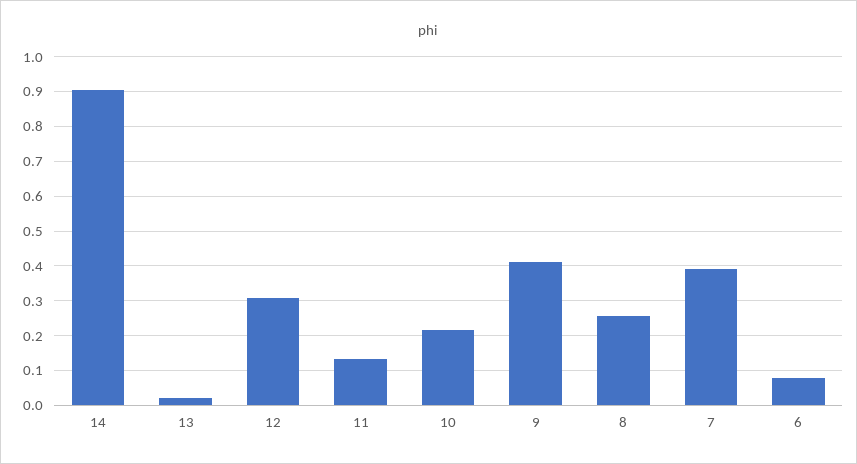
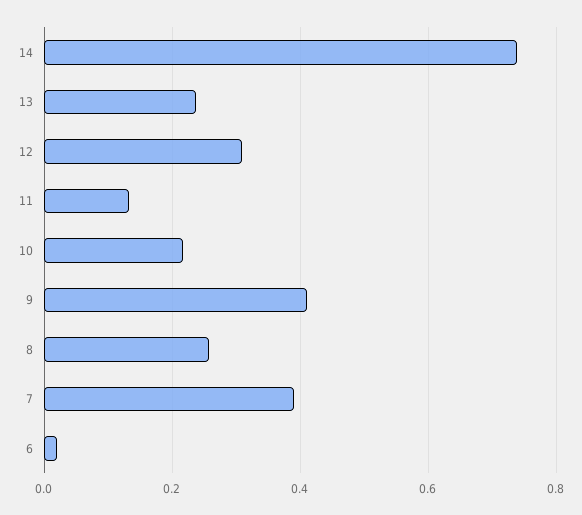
  {
-   "14": 0.9,
+   "14": 0.74,
-   "13": 0.02,
+   "13": 0.24,
    "12": 0.3,
    "11": 0.14,
    "10": 0.22,
    "9": 0.42,
    "8": 0.26,
    "7": 0.4,
-   "6": 0.08
+   "6": 0.02
  }

